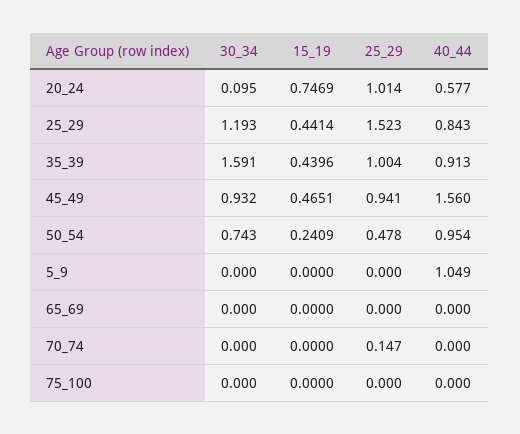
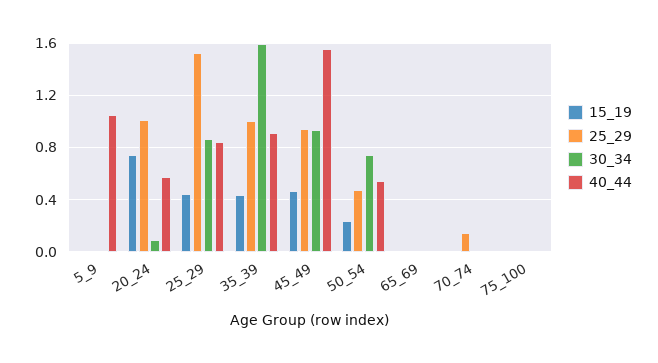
  {
    "30_34": {
      "20_24": 0.095,
-     "25_29": 1.193,
+     "25_29": 0.85,
      "35_39": 1.591,
      "45_49": 0.932,
      "50_54": 0.743,
      "5_9": 0,
      "65_69": 0,
      "70_74": 0,
      "75_100": 0
    },
    "15_19": {
      "20_24": 0.7469,
      "25_29": 0.4414,
      "35_39": 0.4396,
      "45_49": 0.4651,
      "50_54": 0.2409,
      "5_9": 0,
      "65_69": 0,
      "70_74": 0,
      "75_100": 0
    },
    "25_29": {
      "20_24": 1.014,
      "25_29": 1.523,
      "35_39": 1.004,
      "45_49": 0.941,
      "50_54": 0.478,
      "5_9": 0,
      "65_69": 0,
      "70_74": 0.147,
      "75_100": 0
    },
    "40_44": {
      "20_24": 0.577,
      "25_29": 0.843,
      "35_39": 0.913,
      "45_49": 1.56,
-     "50_54": 0.954,
+     "50_54": 0.55,
      "5_9": 1.049,
      "65_69": 0,
      "70_74": 0,
      "75_100": 0
    }
  }

